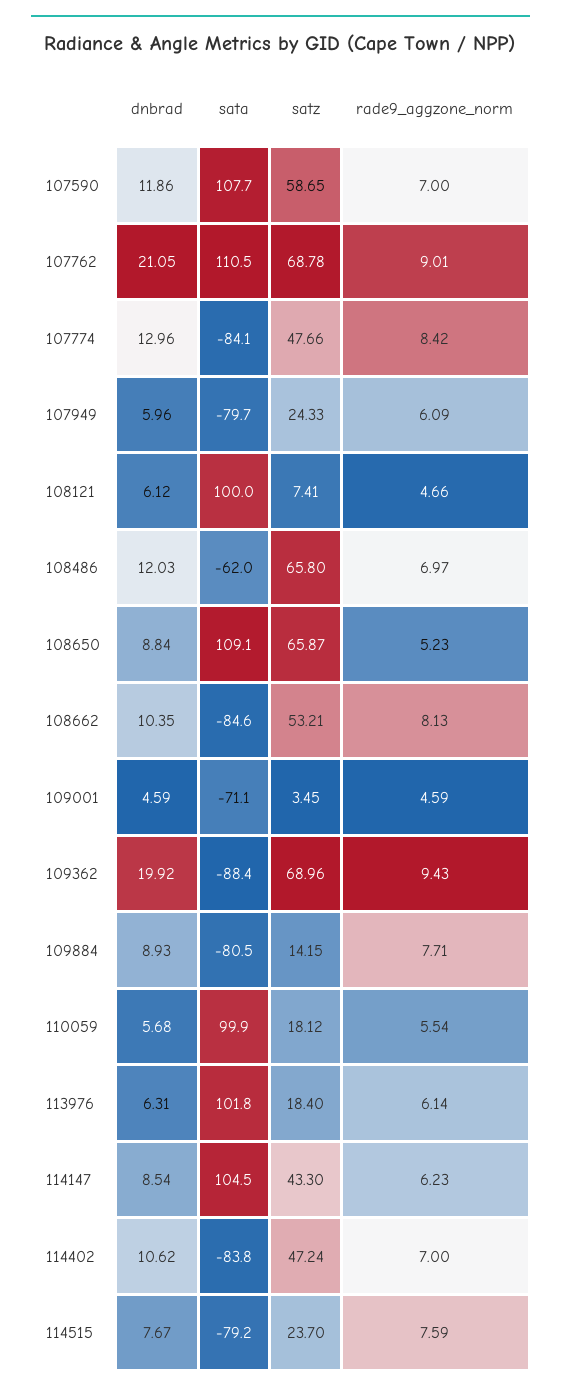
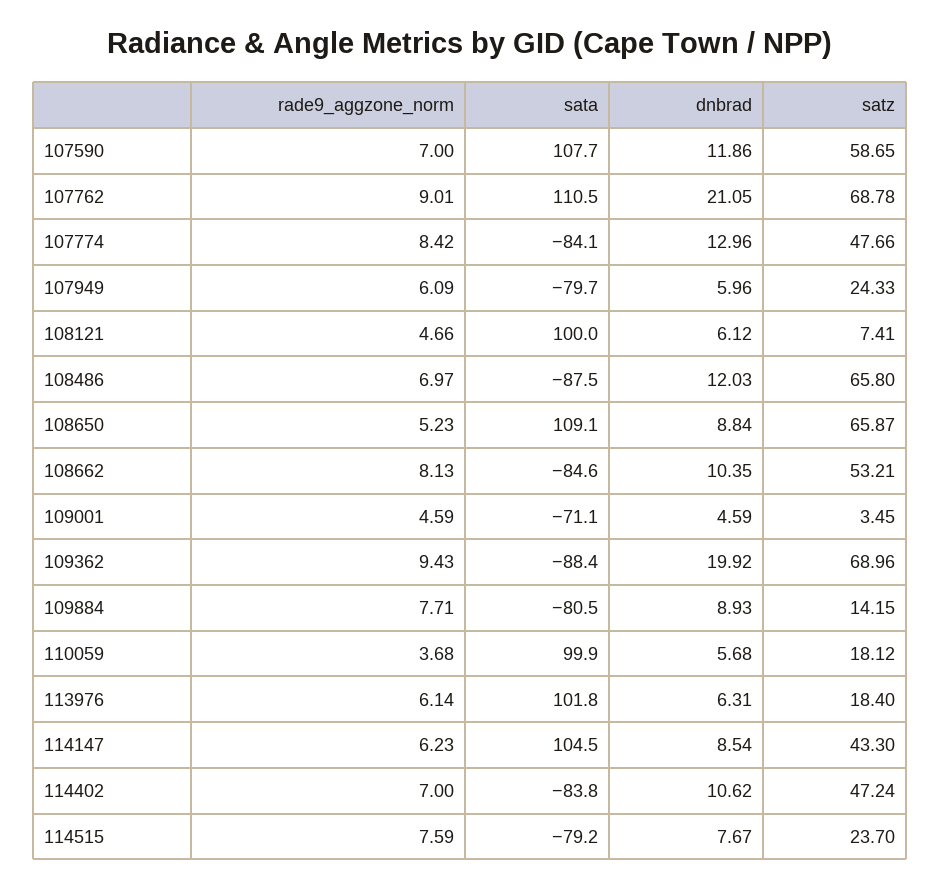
  {
    "dnbrad": {
      "107590": 11.86,
      "107762": 21.05,
      "107774": 12.96,
      "107949": 5.96,
      "108121": 6.12,
      "108486": 12.03,
      "108650": 8.84,
      "108662": 10.35,
      "109001": 4.59,
      "109362": 19.92,
      "109884": 8.93,
      "110059": 5.68,
      "113976": 6.31,
      "114147": 8.54,
      "114402": 10.62,
      "114515": 7.67
    },
    "sata": {
      "107590": 107.7,
      "107762": 110.5,
      "107774": -84.1,
      "107949": -79.7,
      "108121": 100,
-     "108486": -62,
+     "108486": -87.5,
      "108650": 109.1,
      "108662": -84.6,
      "109001": -71.1,
      "109362": -88.4,
      "109884": -80.5,
      "110059": 99.9,
      "113976": 101.8,
      "114147": 104.5,
      "114402": -83.8,
      "114515": -79.2
    },
    "satz": {
      "107590": 58.65,
      "107762": 68.78,
      "107774": 47.66,
      "107949": 24.33,
      "108121": 7.41,
      "108486": 65.8,
      "108650": 65.87,
      "108662": 53.21,
      "109001": 3.45,
      "109362": 68.96,
      "109884": 14.15,
      "110059": 18.12,
      "113976": 18.4,
      "114147": 43.3,
      "114402": 47.24,
      "114515": 23.7
    },
    "rade9_aggzone_norm": {
      "107590": 7,
      "107762": 9.01,
      "107774": 8.42,
      "107949": 6.09,
      "108121": 4.66,
      "108486": 6.97,
      "108650": 5.23,
      "108662": 8.13,
      "109001": 4.59,
      "109362": 9.43,
      "109884": 7.71,
-     "110059": 5.54,
+     "110059": 3.68,
      "113976": 6.14,
      "114147": 6.23,
      "114402": 7,
      "114515": 7.59
    }
  }

